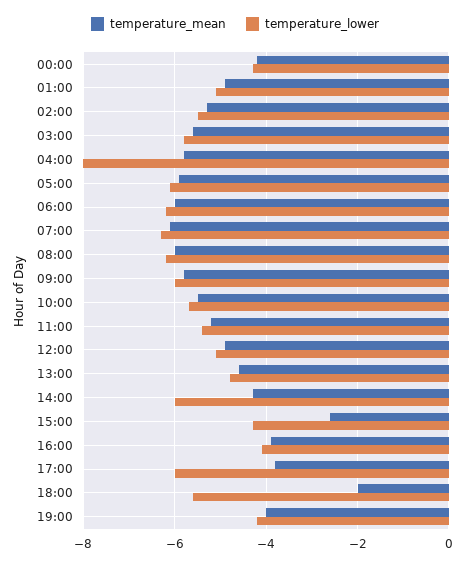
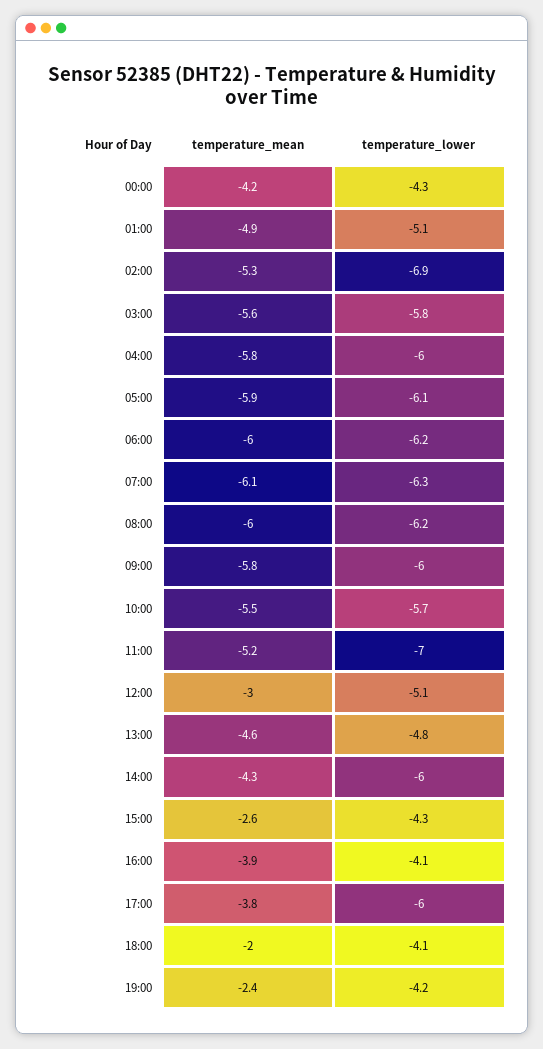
  {
    "temperature_mean": {
      "00:00": -4.2,
      "01:00": -4.9,
      "02:00": -5.3,
      "03:00": -5.6,
      "04:00": -5.8,
      "05:00": -5.9,
      "06:00": -6,
      "07:00": -6.1,
      "08:00": -6,
      "09:00": -5.8,
      "10:00": -5.5,
      "11:00": -5.2,
-     "12:00": -5,
+     "12:00": -3,
      "13:00": -4.6,
      "14:00": -4.3,
      "15:00": -2.6,
      "16:00": -3.9,
      "17:00": -3.8,
      "18:00": -2,
-     "19:00": -4
+     "19:00": -2.4
    },
    "temperature_lower": {
      "00:00": -4.3,
      "01:00": -5.1,
-     "02:00": -5.5,
+     "02:00": -6.9,
      "03:00": -5.8,
-     "04:00": -8,
+     "04:00": -6,
      "05:00": -6.1,
      "06:00": -6.2,
      "07:00": -6.3,
      "08:00": -6.2,
      "09:00": -6,
      "10:00": -5.7,
-     "11:00": -5.5,
+     "11:00": -7,
      "12:00": -5.1,
      "13:00": -4.8,
      "14:00": -6,
      "15:00": -4.3,
      "16:00": -4.1,
      "17:00": -6,
-     "18:00": -5.5,
+     "18:00": -4.1,
      "19:00": -4.2
    }
  }

